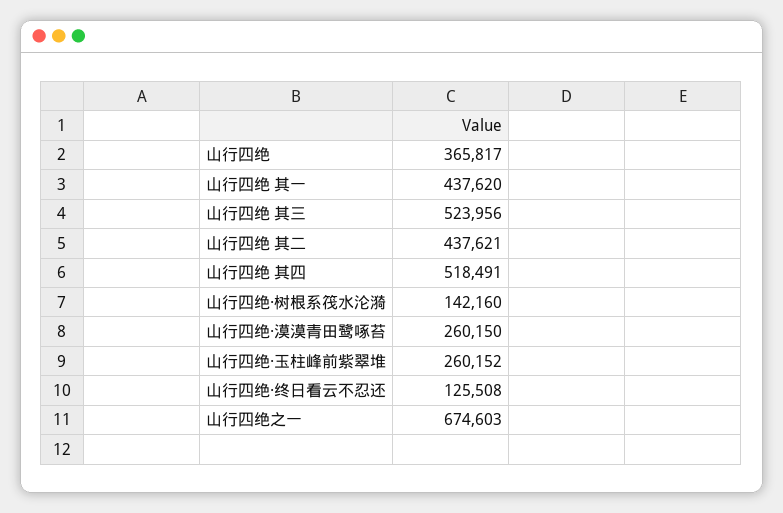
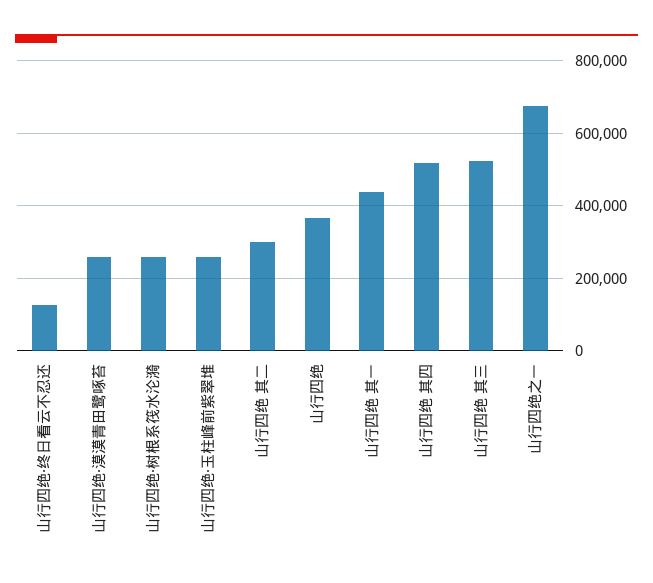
  {
    "山行四绝": 365817,
    "山行四绝 其一": 437620,
    "山行四绝 其三": 523956,
-   "山行四绝 其二": 437621,
+   "山行四绝 其二": 300000,
    "山行四绝 其四": 518491,
-   "山行四绝·树根系筏水沦漪": 142160,
+   "山行四绝·树根系筏水沦漪": 260000,
    "山行四绝·漠漠青田鹭啄苔": 260150,
    "山行四绝·玉柱峰前紫翠堆": 260152,
    "山行四绝·终日看云不忍还": 125508,
    "山行四绝之一": 674603
  }

